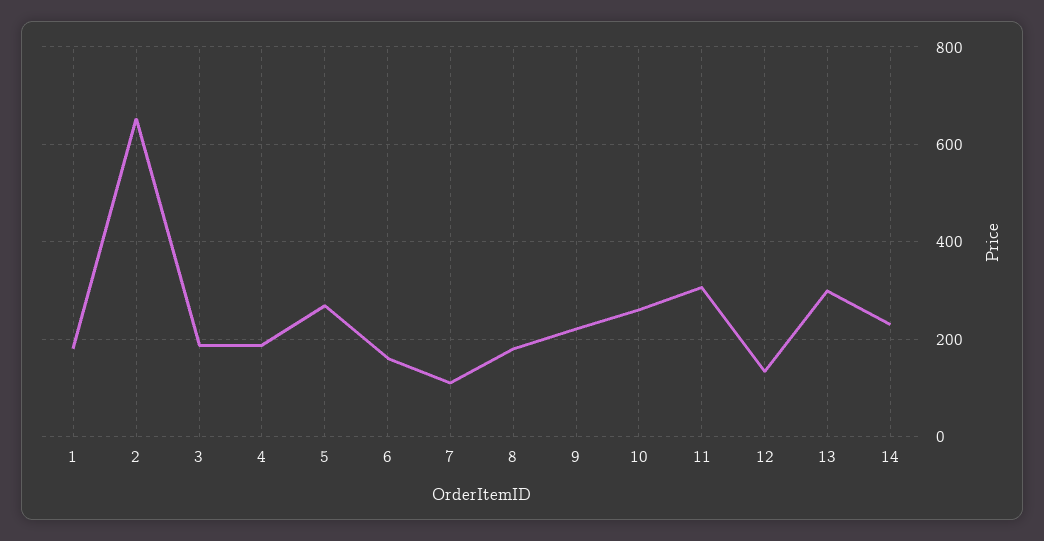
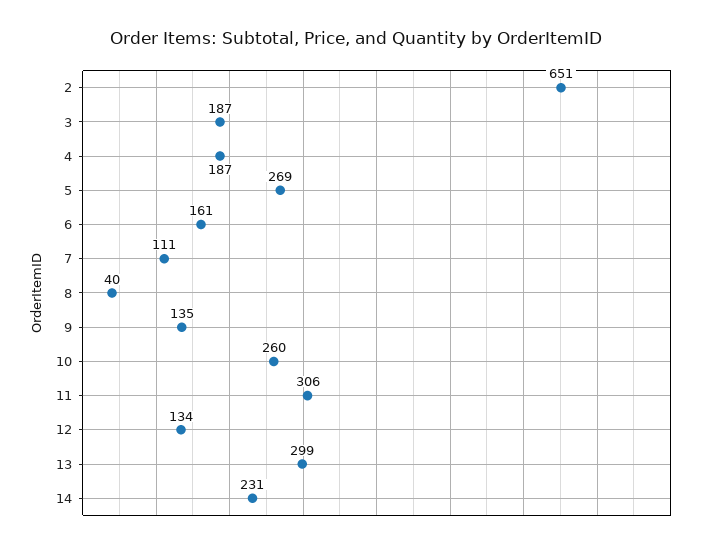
  {
-   "1": 180,
    "2": 651,
    "3": 187,
    "4": 187,
    "5": 269,
    "6": 161,
    "7": 111,
-   "8": 180,
+   "8": 40,
-   "9": 220,
+   "9": 135,
    "10": 260,
    "11": 306,
    "12": 134,
    "13": 299,
    "14": 231
  }

